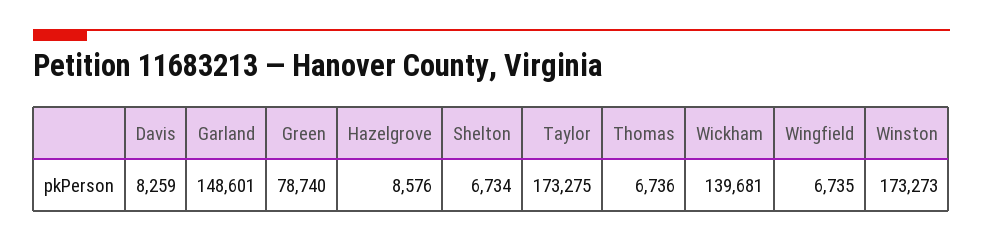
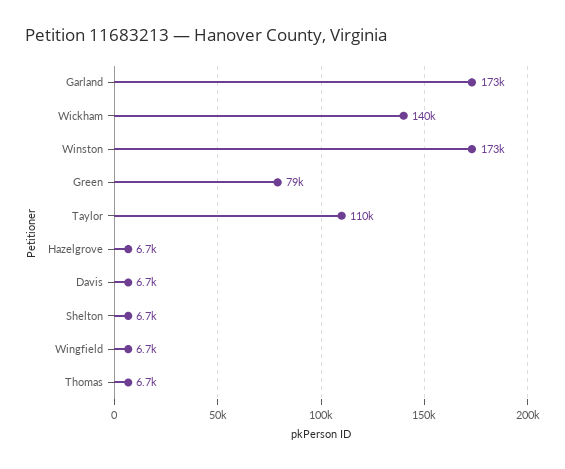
  {
-   "Davis": 8259,
+   "Davis": 6700,
-   "Garland": 148601,
+   "Garland": 173000,
    "Green": 78740,
-   "Hazelgrove": 8576,
+   "Hazelgrove": 6700,
    "Shelton": 6734,
-   "Taylor": 173275,
+   "Taylor": 110000,
    "Thomas": 6736,
    "Wickham": 139681,
    "Wingfield": 6735,
    "Winston": 173273
  }

